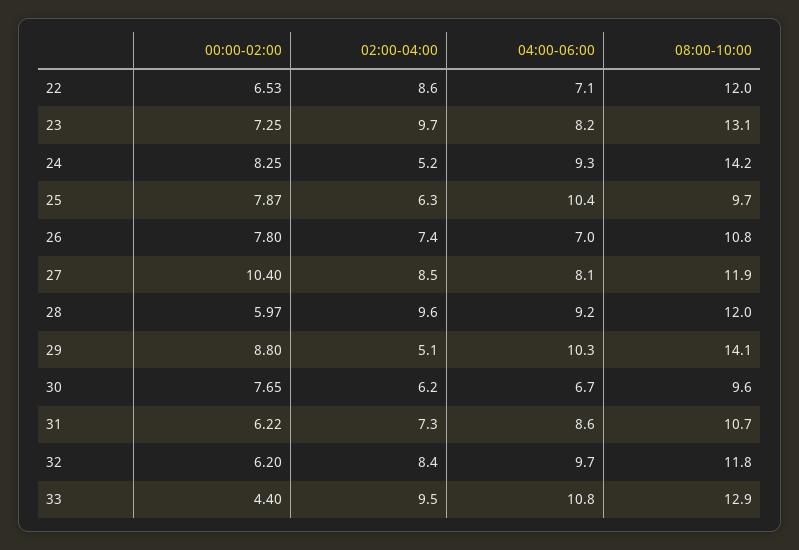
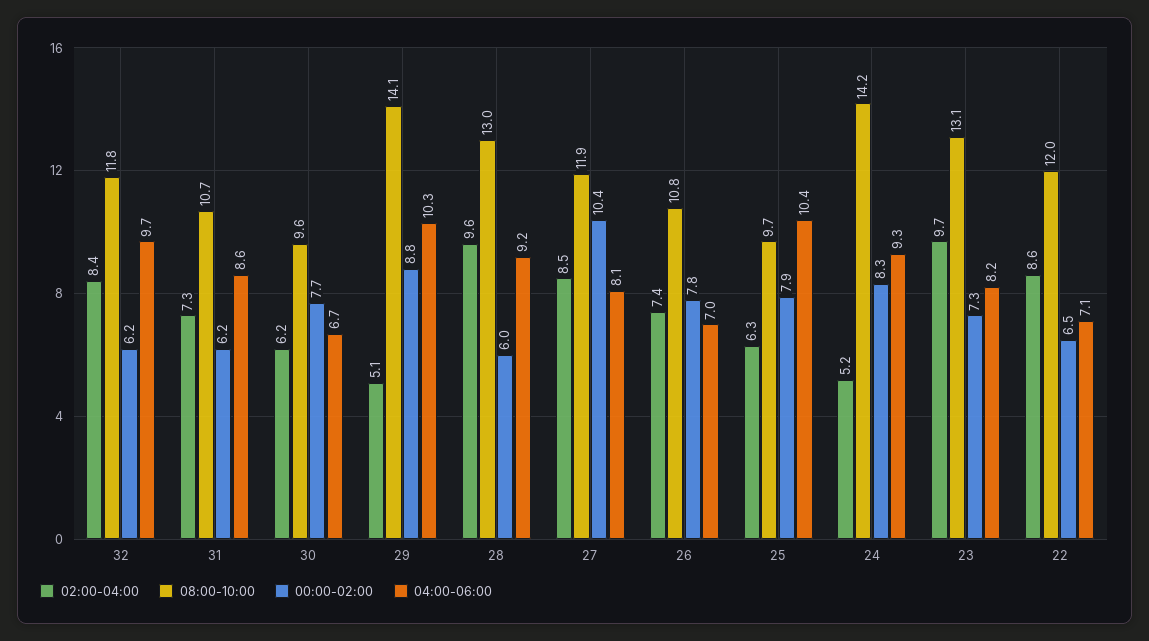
  {
    "00:00-02:00": {
      "22": 6.53,
      "23": 7.25,
      "24": 8.25,
      "25": 7.87,
      "26": 7.8,
      "27": 10.4,
      "28": 5.97,
      "29": 8.8,
      "30": 7.65,
      "31": 6.22,
-     "32": 6.2,
+     "32": 6.2
-     "33": 4.4
    },
    "02:00-04:00": {
      "22": 8.6,
      "23": 9.7,
      "24": 5.2,
      "25": 6.3,
      "26": 7.4,
      "27": 8.5,
      "28": 9.6,
      "29": 5.1,
      "30": 6.2,
      "31": 7.3,
-     "32": 8.4,
+     "32": 8.4
-     "33": 9.5
    },
    "04:00-06:00": {
      "22": 7.1,
      "23": 8.2,
      "24": 9.3,
      "25": 10.4,
      "26": 7,
      "27": 8.1,
      "28": 9.2,
      "29": 10.3,
      "30": 6.7,
      "31": 8.6,
-     "32": 9.7,
+     "32": 9.7
-     "33": 10.8
    },
    "08:00-10:00": {
      "22": 12,
      "23": 13.1,
      "24": 14.2,
      "25": 9.7,
      "26": 10.8,
      "27": 11.9,
-     "28": 12,
+     "28": 13,
      "29": 14.1,
      "30": 9.6,
      "31": 10.7,
-     "32": 11.8,
+     "32": 11.8
-     "33": 12.9
    }
  }

